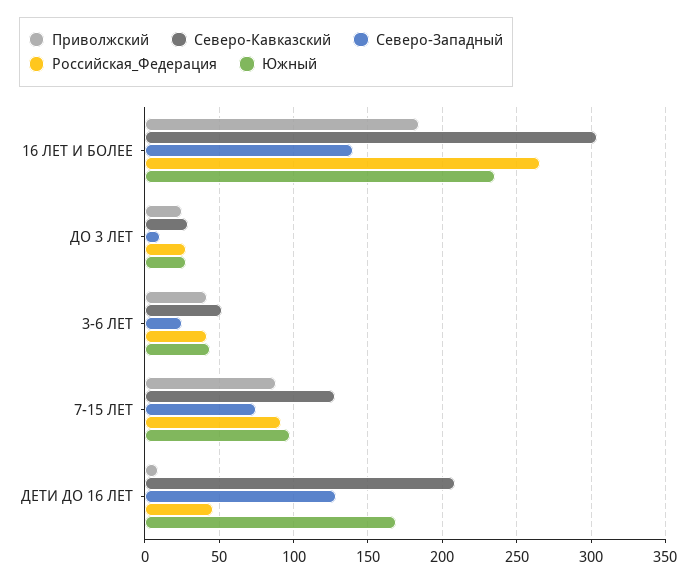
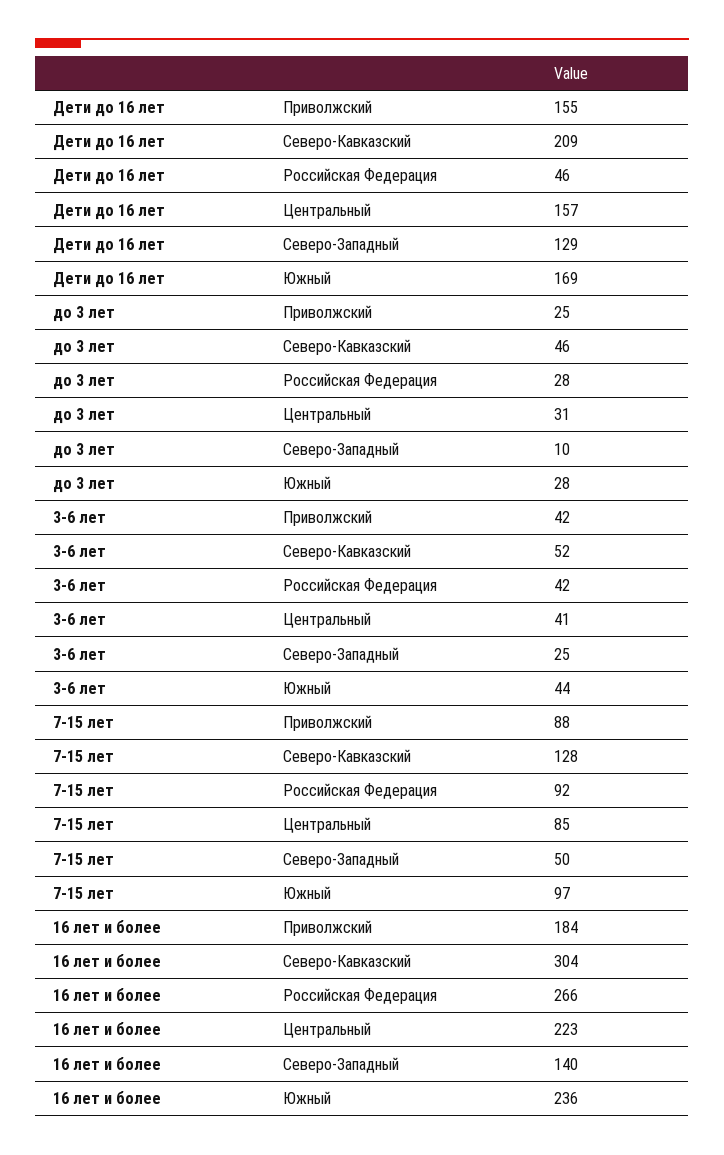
  {
    "Приволжский": {
      "16 ЛЕТ И БОЛЕЕ": 184,
      "ДО 3 ЛЕТ": 25,
      "3-6 ЛЕТ": 42,
      "7-15 ЛЕТ": 88,
-     "ДЕТИ ДО 16 ЛЕТ": 10
+     "ДЕТИ ДО 16 ЛЕТ": 155
    },
    "Северо-Кавказский": {
      "16 ЛЕТ И БОЛЕЕ": 304,
-     "ДО 3 ЛЕТ": 30,
+     "ДО 3 ЛЕТ": 46,
      "3-6 ЛЕТ": 52,
      "7-15 ЛЕТ": 128,
      "ДЕТИ ДО 16 ЛЕТ": 209
    },
    "Северо-Западный": {
      "16 ЛЕТ И БОЛЕЕ": 140,
      "ДО 3 ЛЕТ": 10,
      "3-6 ЛЕТ": 25,
-     "7-15 ЛЕТ": 75,
+     "7-15 ЛЕТ": 50,
      "ДЕТИ ДО 16 ЛЕТ": 129
    },
    "Российская_Федерация": {
      "16 ЛЕТ И БОЛЕЕ": 266,
      "ДО 3 ЛЕТ": 28,
      "3-6 ЛЕТ": 42,
      "7-15 ЛЕТ": 92,
      "ДЕТИ ДО 16 ЛЕТ": 46
    },
    "Южный": {
      "16 ЛЕТ И БОЛЕЕ": 236,
      "ДО 3 ЛЕТ": 28,
      "3-6 ЛЕТ": 44,
      "7-15 ЛЕТ": 97,
      "ДЕТИ ДО 16 ЛЕТ": 169
-   }
+   },
+   "Центральный": {
+     "ДЕТИ ДО 16 ЛЕТ": 157,
+     "ДО 3 ЛЕТ": 31,
+     "3-6 ЛЕТ": 41,
+     "7-15 ЛЕТ": 85,
+     "16 ЛЕТ И БОЛЕЕ": 223
+   }
  }

